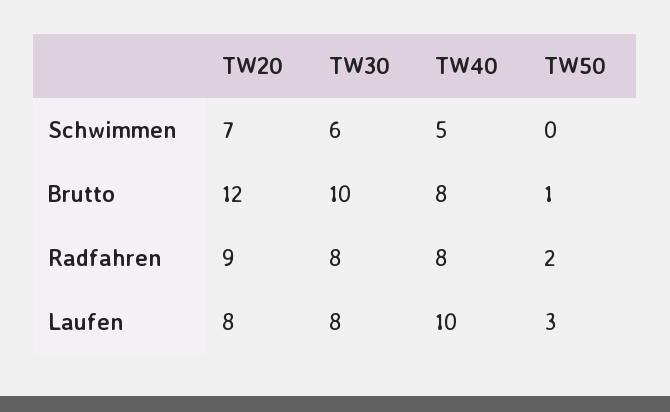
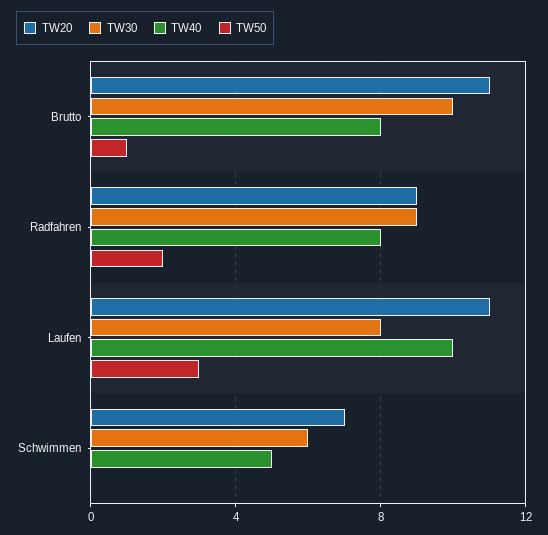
  {
    "TW20": {
      "Schwimmen": 7,
-     "Brutto": 12,
+     "Brutto": 11,
      "Radfahren": 9,
-     "Laufen": 8
+     "Laufen": 11
    },
    "TW30": {
      "Schwimmen": 6,
      "Brutto": 10,
-     "Radfahren": 8,
+     "Radfahren": 9,
      "Laufen": 8
    },
    "TW40": {
      "Schwimmen": 5,
      "Brutto": 8,
      "Radfahren": 8,
      "Laufen": 10
    },
    "TW50": {
      "Schwimmen": 0,
      "Brutto": 1,
      "Radfahren": 2,
      "Laufen": 3
    }
  }

